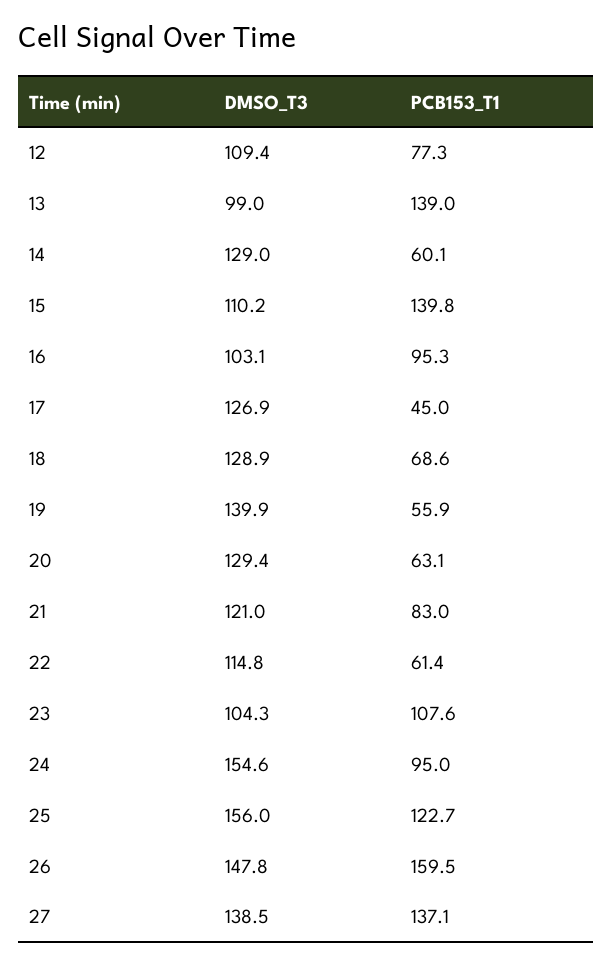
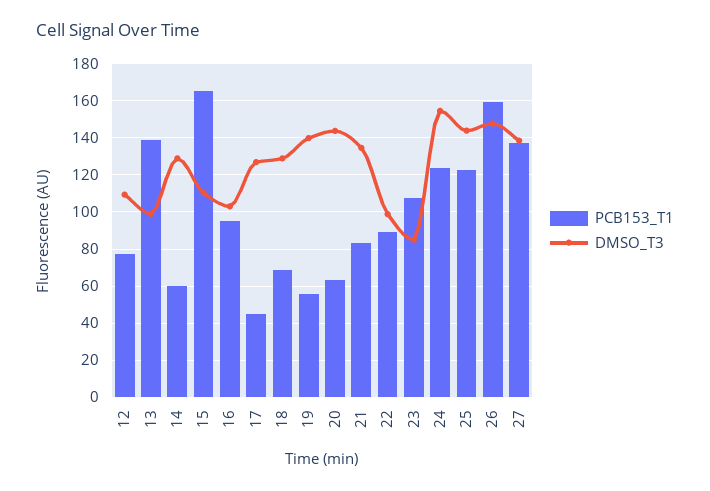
  {
    "DMSO_T3": {
      "12": 109.4,
      "13": 99,
      "14": 129,
      "15": 110.2,
      "16": 103.1,
      "17": 126.9,
      "18": 128.9,
      "19": 139.9,
-     "20": 129.4,
+     "20": 145,
-     "21": 121,
+     "21": 135,
-     "22": 114.8,
+     "22": 100,
-     "23": 104.3,
+     "23": 85,
      "24": 154.6,
-     "25": 156,
+     "25": 145,
      "26": 147.8,
      "27": 138.5
    },
    "PCB153_T1": {
      "12": 77.3,
      "13": 139,
      "14": 60.1,
-     "15": 139.8,
+     "15": 165,
      "16": 95.3,
      "17": 45,
      "18": 68.6,
      "19": 55.9,
      "20": 63.1,
      "21": 83,
-     "22": 61.4,
+     "22": 90,
      "23": 107.6,
-     "24": 95,
+     "24": 125,
      "25": 122.7,
      "26": 159.5,
      "27": 137.1
    }
  }

